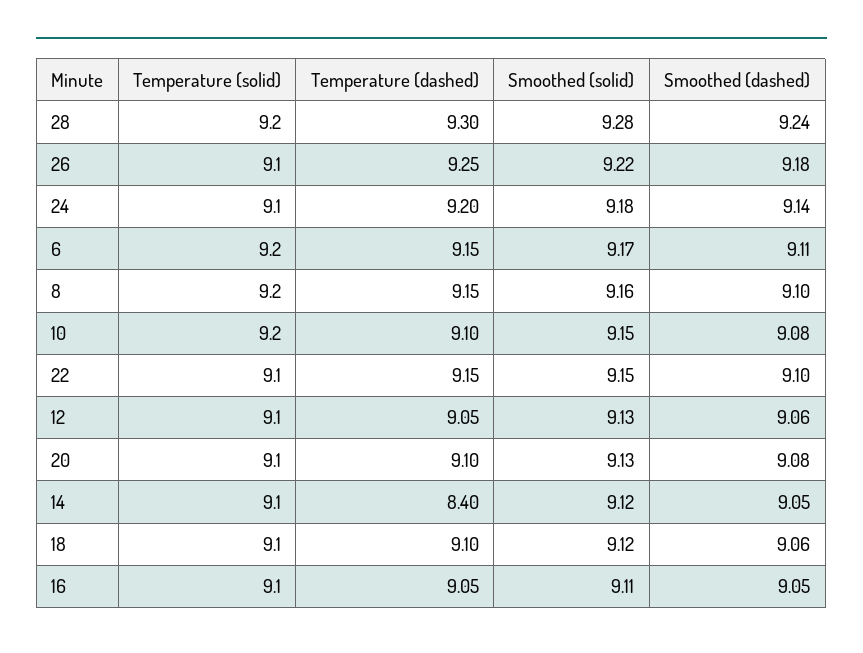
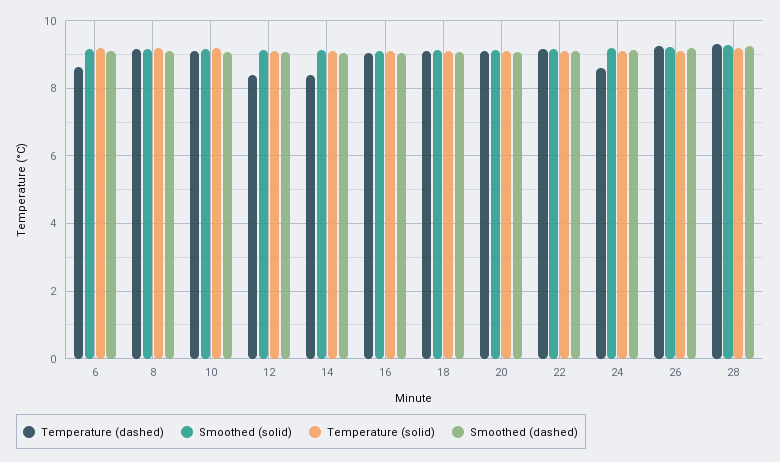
  {
    "Temperature (solid)": {
      "28": 9.2,
      "26": 9.1,
      "24": 9.1,
      "6": 9.2,
      "8": 9.2,
      "10": 9.2,
      "22": 9.1,
      "12": 9.1,
      "20": 9.1,
      "14": 9.1,
      "18": 9.1,
      "16": 9.1
    },
    "Temperature (dashed)": {
      "28": 9.3,
      "26": 9.25,
-     "24": 9.2,
+     "24": 8.6,
-     "6": 9.15,
+     "6": 8.6,
      "8": 9.15,
      "10": 9.1,
      "22": 9.15,
-     "12": 9.05,
+     "12": 8.4,
      "20": 9.1,
      "14": 8.4,
      "18": 9.1,
      "16": 9.05
    },
    "Smoothed (solid)": {
      "28": 9.28,
      "26": 9.22,
      "24": 9.18,
      "6": 9.17,
      "8": 9.16,
      "10": 9.15,
      "22": 9.15,
      "12": 9.13,
      "20": 9.13,
      "14": 9.12,
      "18": 9.12,
      "16": 9.11
    },
    "Smoothed (dashed)": {
      "28": 9.24,
      "26": 9.18,
      "24": 9.14,
      "6": 9.11,
      "8": 9.1,
      "10": 9.08,
      "22": 9.1,
      "12": 9.06,
      "20": 9.08,
      "14": 9.05,
      "18": 9.06,
      "16": 9.05
    }
  }

